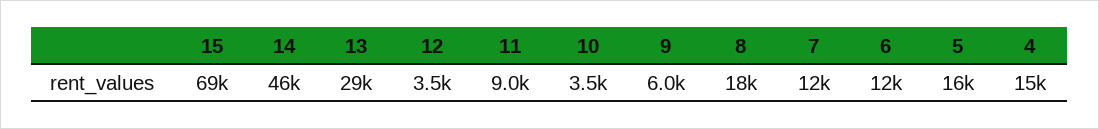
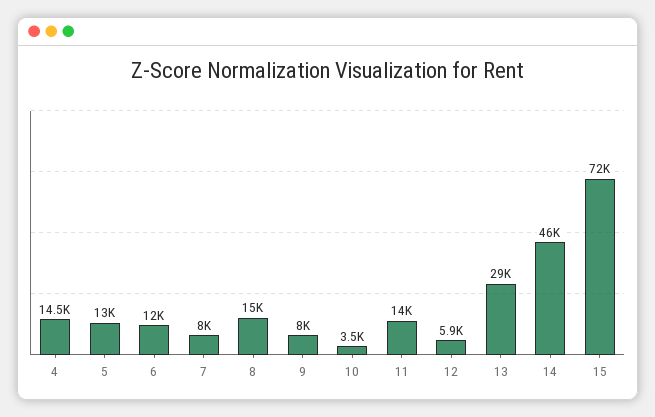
  {
-   "15": 69000,
+   "15": 72000,
    "14": 46000,
    "13": 29000,
-   "12": 3500,
+   "12": 5900,
-   "11": 9000,
+   "11": 14000,
    "10": 3500,
-   "9": 6000,
+   "9": 8000,
-   "8": 18000,
+   "8": 15000,
-   "7": 12000,
+   "7": 8000,
    "6": 12000,
-   "5": 16000,
+   "5": 13000,
    "4": 14500
  }

